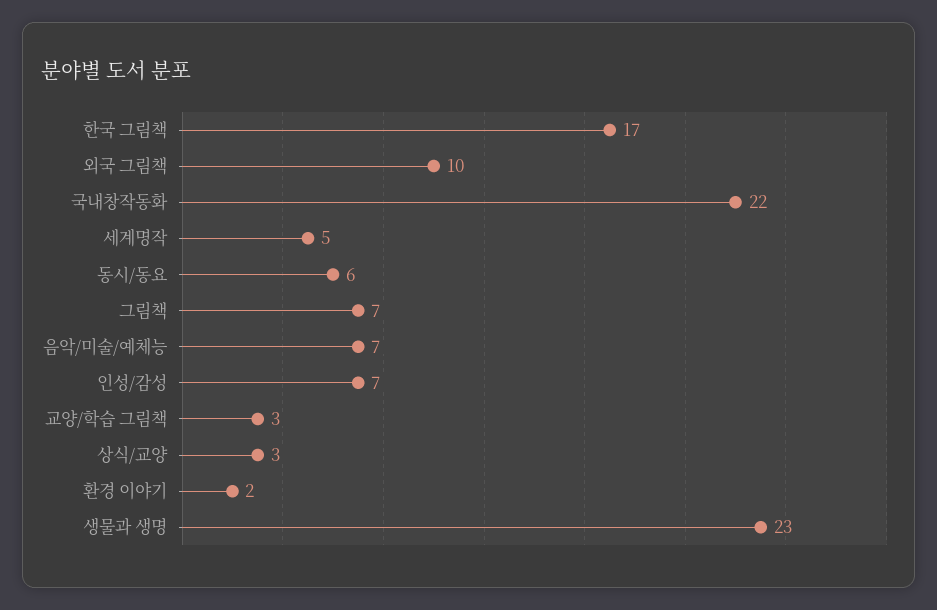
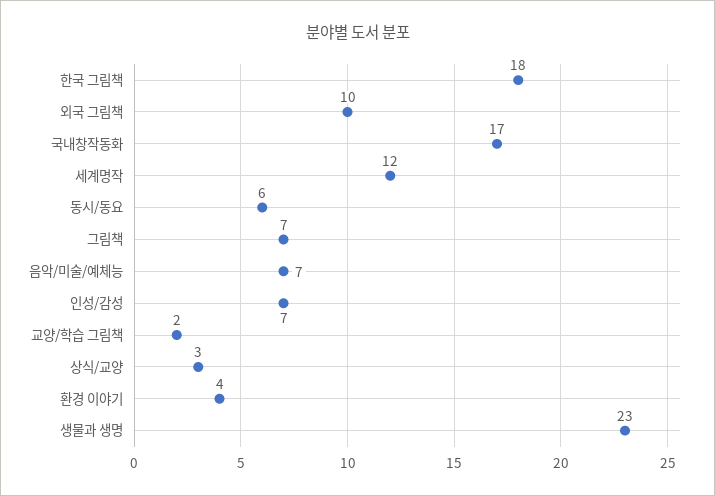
  {
-   "한국 그림책": 17,
+   "한국 그림책": 18,
    "외국 그림책": 10,
-   "국내창작동화": 22,
+   "국내창작동화": 17,
-   "세계명작": 5,
+   "세계명작": 12,
    "동시/동요": 6,
    "그림책": 7,
    "음악/미술/예체능": 7,
    "인성/감성": 7,
-   "교양/학습 그림책": 3,
+   "교양/학습 그림책": 2,
    "상식/교양": 3,
-   "환경 이야기": 2,
+   "환경 이야기": 4,
    "생물과 생명": 23
  }

